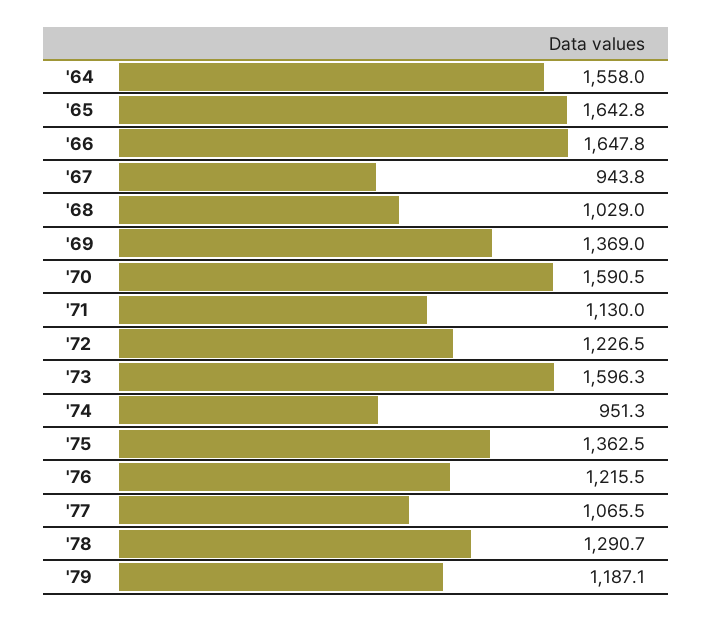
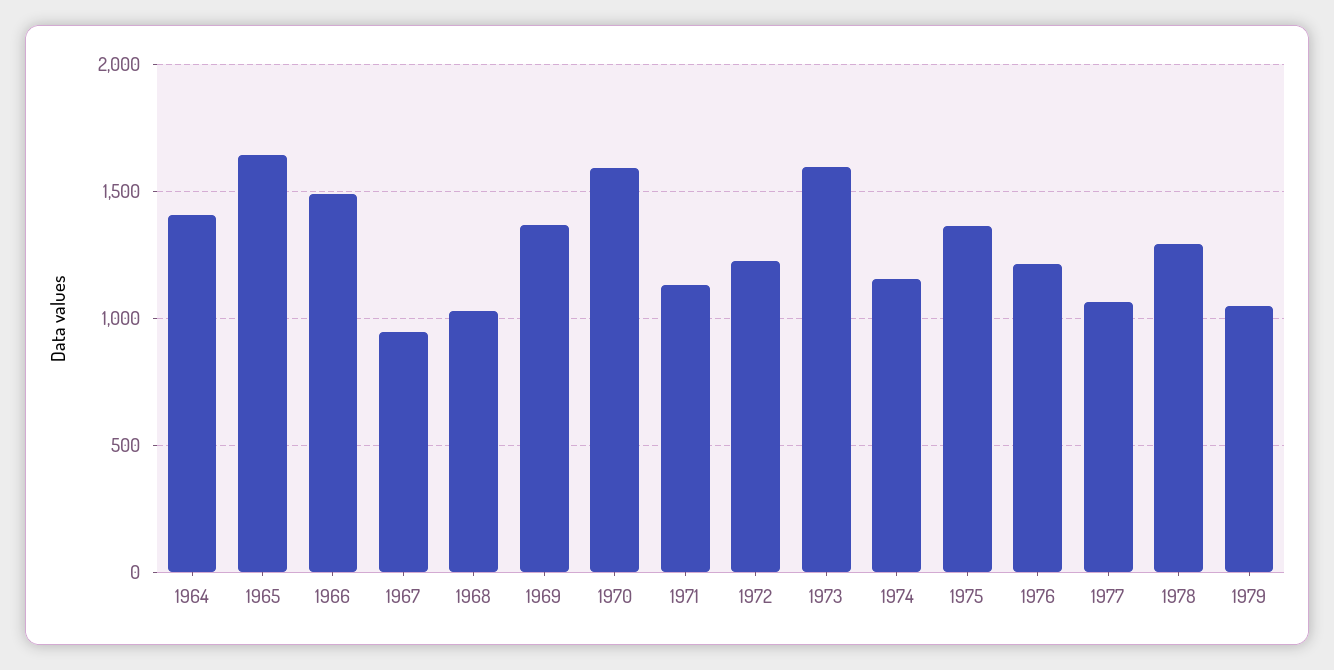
  {
-   "'64": 1558,
+   "'64": 1400,
    "'65": 1642.8,
-   "'66": 1647.8,
+   "'66": 1500,
    "'67": 943.8,
    "'68": 1029,
    "'69": 1369,
    "'70": 1590.5,
    "'71": 1130,
    "'72": 1226.5,
    "'73": 1596.3,
-   "'74": 951.3,
+   "'74": 1150,
    "'75": 1362.5,
    "'76": 1215.5,
    "'77": 1065.5,
    "'78": 1290.7,
-   "'79": 1187.1
+   "'79": 1050
  }

